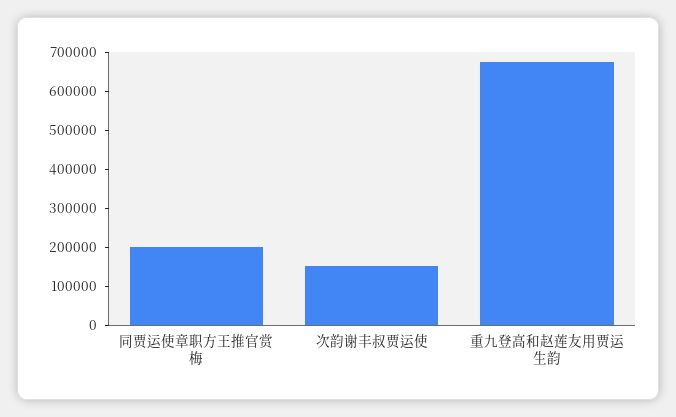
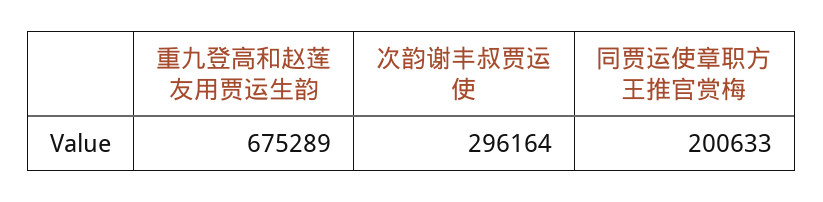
  {
    "同贾运使章职方王推官赏梅": 200633,
-   "次韵谢丰叔贾运使": 150000,
+   "次韵谢丰叔贾运使": 296164,
    "重九登高和赵莲友用贾运生韵": 675289
  }

